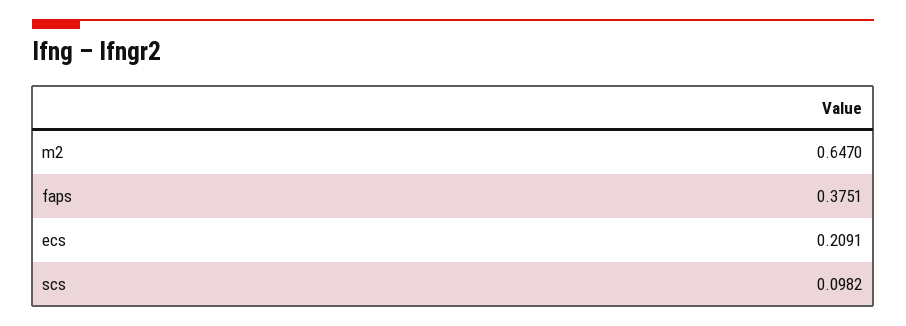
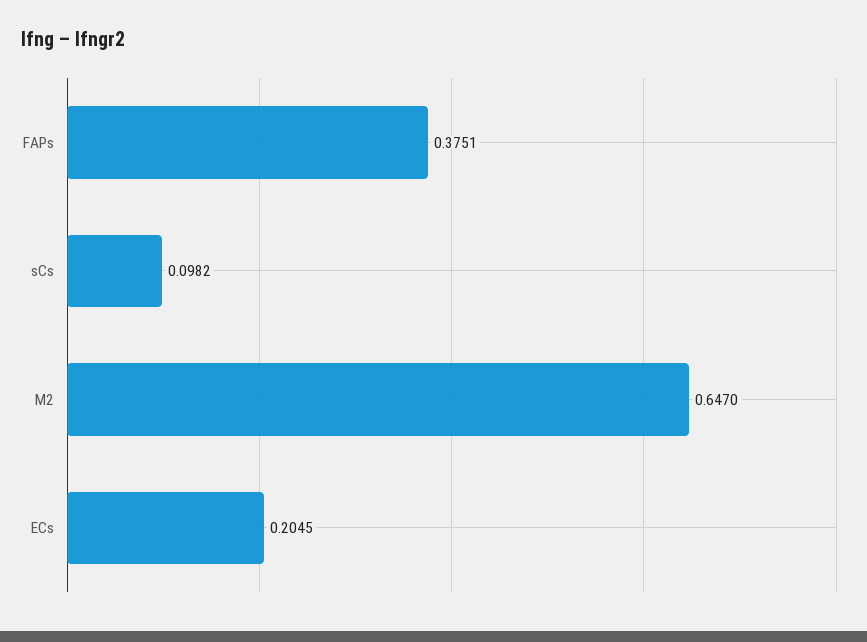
  {
    "m2": 0.647,
    "faps": 0.3751,
-   "ecs": 0.2091,
+   "ecs": 0.2045,
    "scs": 0.0982
  }

